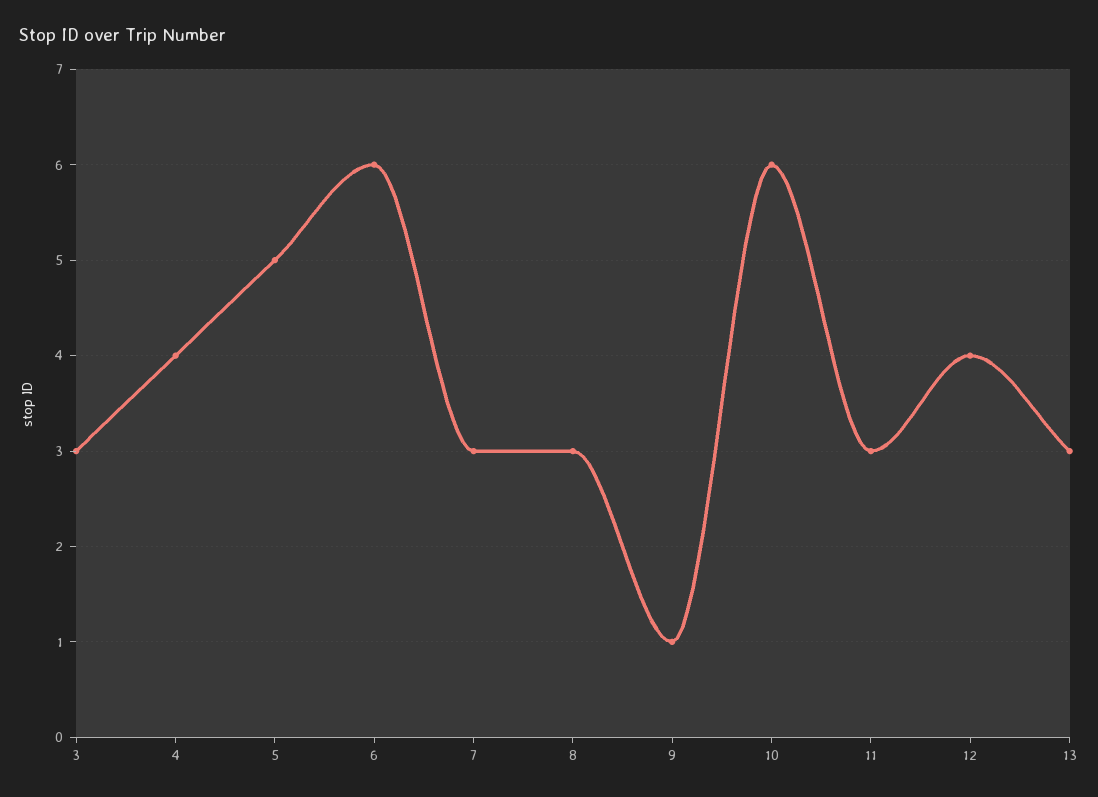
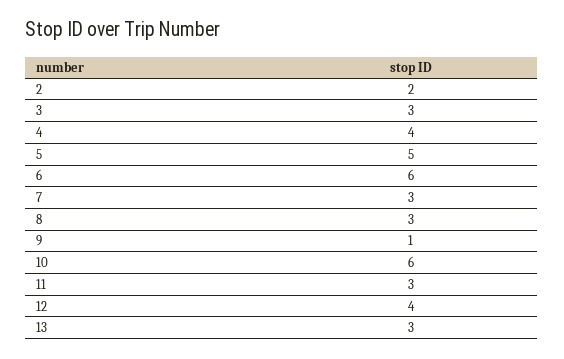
  {
    "3": 3,
    "4": 4,
    "5": 5,
    "6": 6,
    "7": 3,
    "8": 3,
    "9": 1,
    "10": 6,
    "11": 3,
    "12": 4,
-   "13": 3
+   "13": 3,
+   "2": 2
  }

